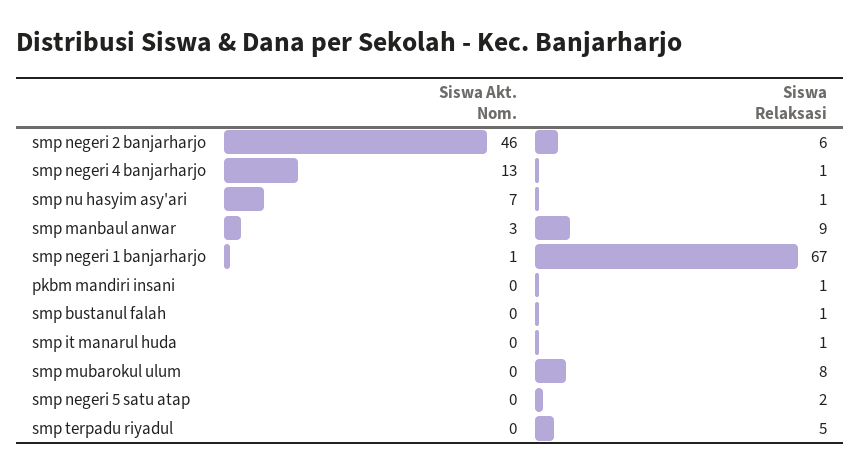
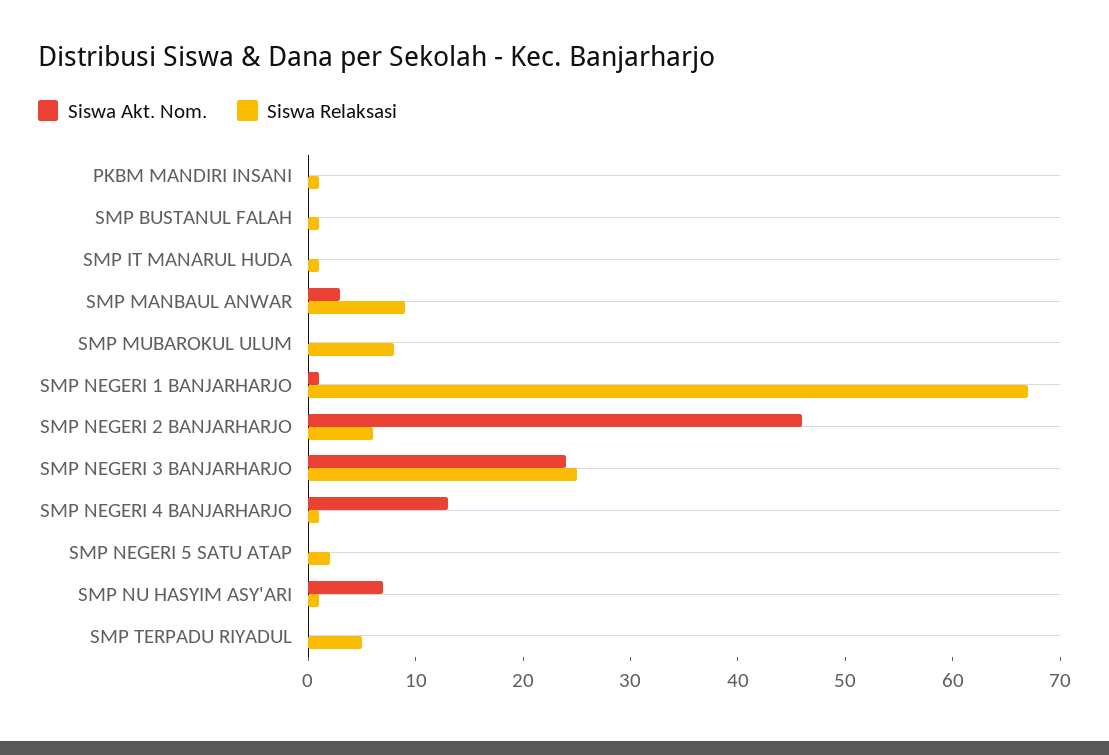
  {
    "Siswa Akt. Nom.": {
      "smp negeri 2 banjarharjo": 46,
      "smp negeri 4 banjarharjo": 13,
      "smp nu hasyim asy'ari": 7,
      "smp manbaul anwar": 3,
      "smp negeri 1 banjarharjo": 1,
      "pkbm mandiri insani": 0,
      "smp bustanul falah": 0,
      "smp it manarul huda": 0,
      "smp mubarokul ulum": 0,
      "smp negeri 5 satu atap": 0,
-     "smp terpadu riyadul": 0
+     "smp terpadu riyadul": 0,
+     "SMP NEGERI 3 BANJARHARJO": 24
    },
    "Siswa Relaksasi": {
      "smp negeri 2 banjarharjo": 6,
      "smp negeri 4 banjarharjo": 1,
      "smp nu hasyim asy'ari": 1,
      "smp manbaul anwar": 9,
      "smp negeri 1 banjarharjo": 67,
      "pkbm mandiri insani": 1,
      "smp bustanul falah": 1,
      "smp it manarul huda": 1,
      "smp mubarokul ulum": 8,
      "smp negeri 5 satu atap": 2,
-     "smp terpadu riyadul": 5
+     "smp terpadu riyadul": 5,
+     "SMP NEGERI 3 BANJARHARJO": 25
    }
  }

